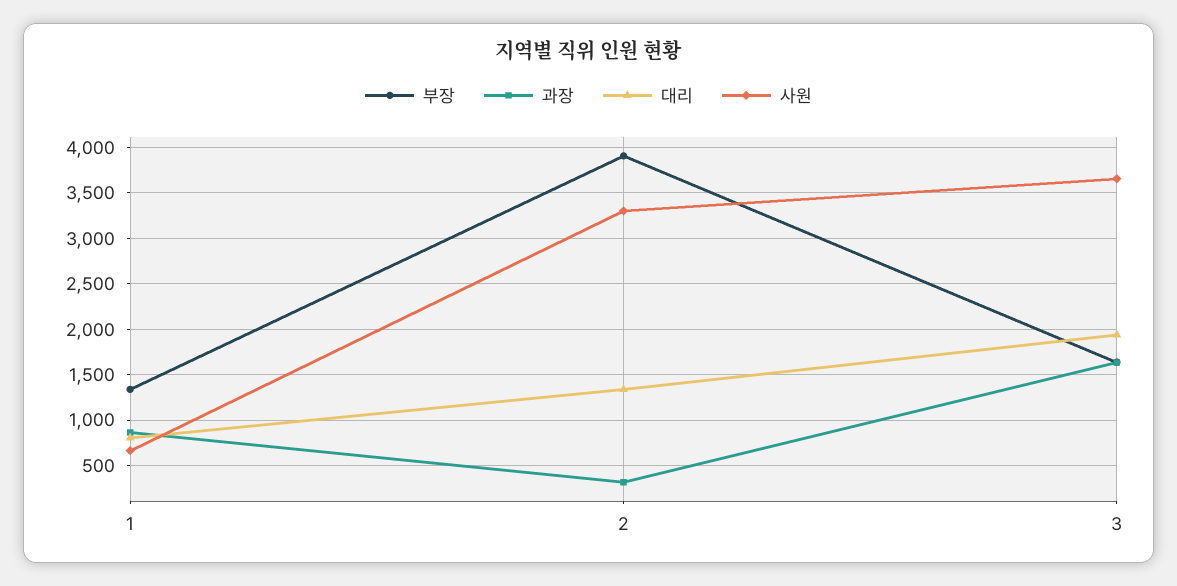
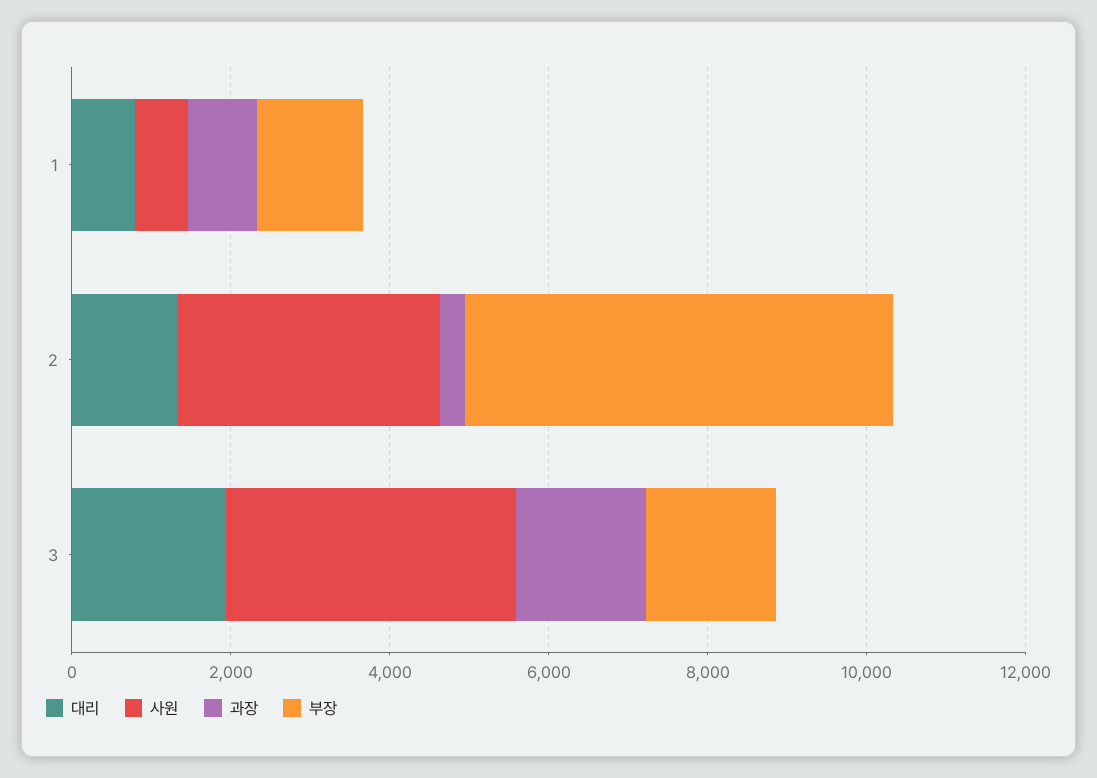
  {
    "부장": {
      "1": 1300,
-     "2": 3900,
+     "2": 5500,
      "3": 1600
    },
    "과장": {
      "1": 900,
      "2": 300,
      "3": 1600
    },
    "대리": {
      "1": 800,
      "2": 1300,
      "3": 1900
    },
    "사원": {
      "1": 700,
      "2": 3300,
      "3": 3700
    }
  }

